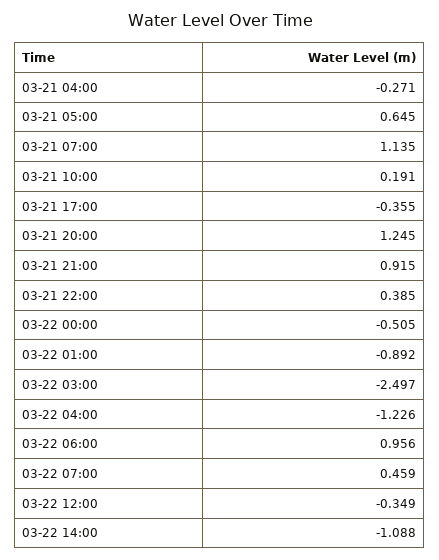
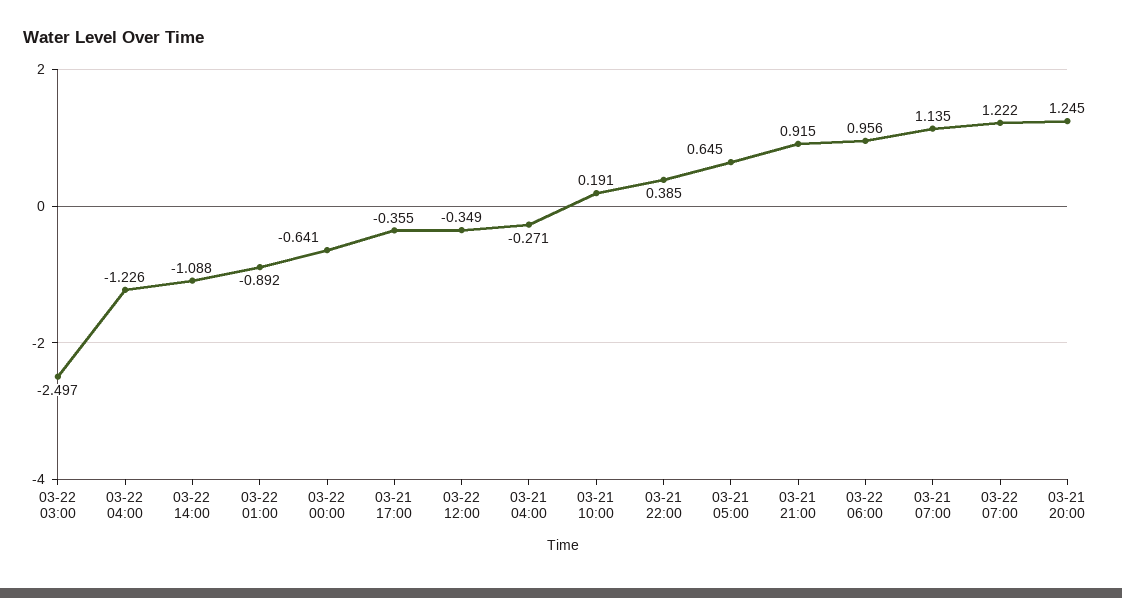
  {
    "03-21 04:00": -0.271,
    "03-21 05:00": 0.645,
    "03-21 07:00": 1.135,
    "03-21 10:00": 0.191,
    "03-21 17:00": -0.355,
    "03-21 20:00": 1.245,
    "03-21 21:00": 0.915,
    "03-21 22:00": 0.385,
-   "03-22 00:00": -0.505,
+   "03-22 00:00": -0.641,
    "03-22 01:00": -0.892,
    "03-22 03:00": -2.497,
    "03-22 04:00": -1.226,
    "03-22 06:00": 0.956,
-   "03-22 07:00": 0.459,
+   "03-22 07:00": 1.222,
    "03-22 12:00": -0.349,
    "03-22 14:00": -1.088
  }

